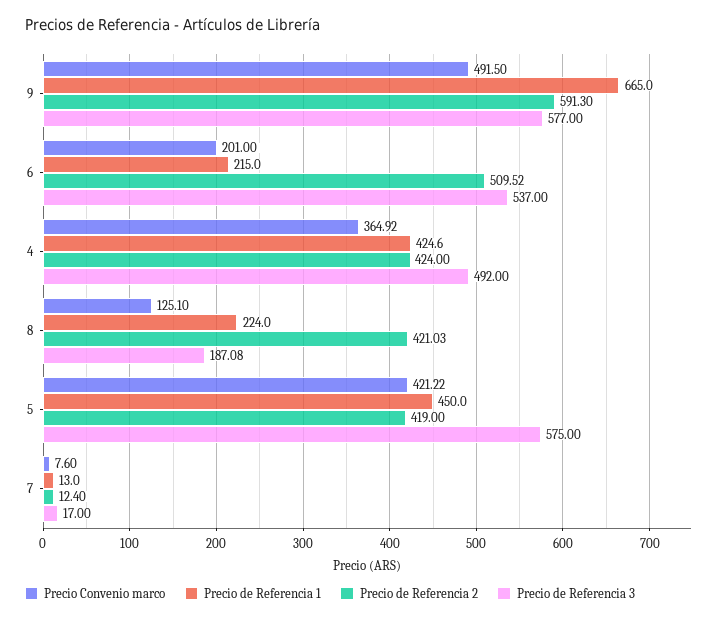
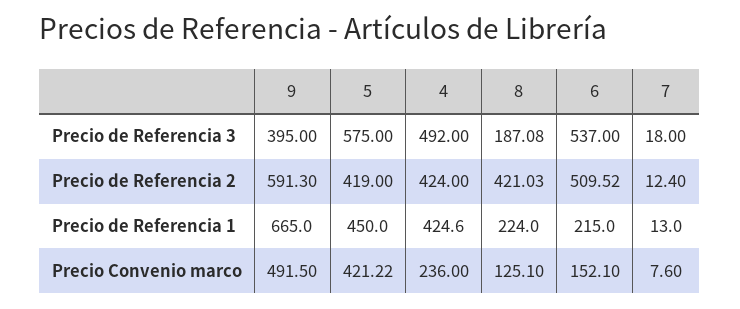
  {
    "Precio Convenio marco": {
      "9": 491.5,
-     "6": 201,
+     "6": 152.1,
-     "4": 364.92,
+     "4": 236,
      "8": 125.1,
      "5": 421.22,
      "7": 7.6
    },
    "Precio de Referencia 1": {
      "9": 665,
      "6": 215,
      "4": 424.6,
      "8": 224,
      "5": 450,
      "7": 13
    },
    "Precio de Referencia 2": {
      "9": 591.3,
      "6": 509.52,
      "4": 424,
      "8": 421.03,
      "5": 419,
      "7": 12.4
    },
    "Precio de Referencia 3": {
-     "9": 577,
+     "9": 395,
      "6": 537,
      "4": 492,
      "8": 187.08,
      "5": 575,
-     "7": 17
+     "7": 18
    }
  }

